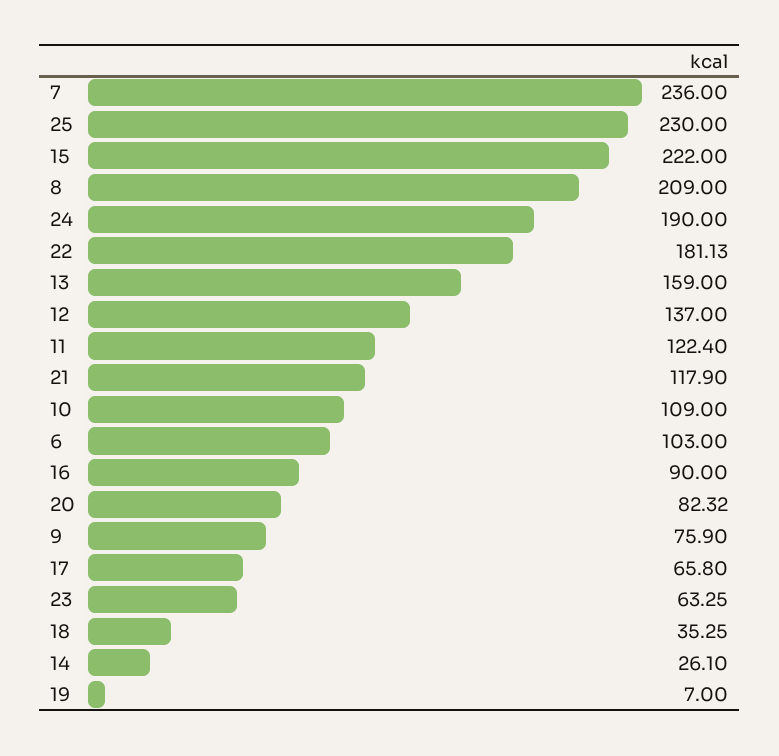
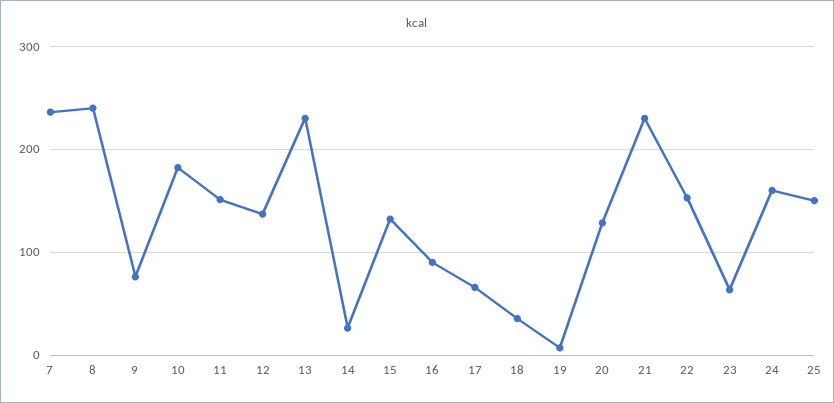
  {
    "7": 236,
-   "25": 230,
+   "25": 150,
-   "15": 222,
+   "15": 130,
-   "8": 209,
+   "8": 240,
-   "24": 190,
+   "24": 160,
-   "22": 181.13,
+   "22": 150,
-   "13": 159,
+   "13": 230,
    "12": 137,
-   "11": 122.4,
+   "11": 150,
-   "21": 117.9,
+   "21": 230,
-   "10": 109,
+   "10": 180,
-   "6": 103,
    "16": 90,
-   "20": 82.32,
+   "20": 130,
    "9": 75.9,
    "17": 65.8,
    "23": 63.25,
    "18": 35.25,
    "14": 26.1,
    "19": 7
  }

